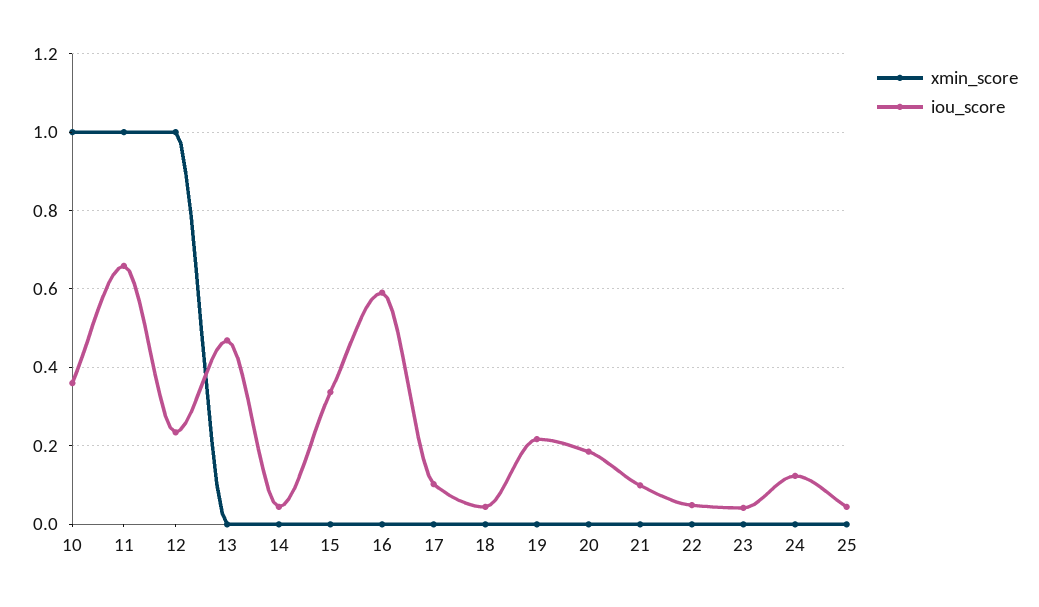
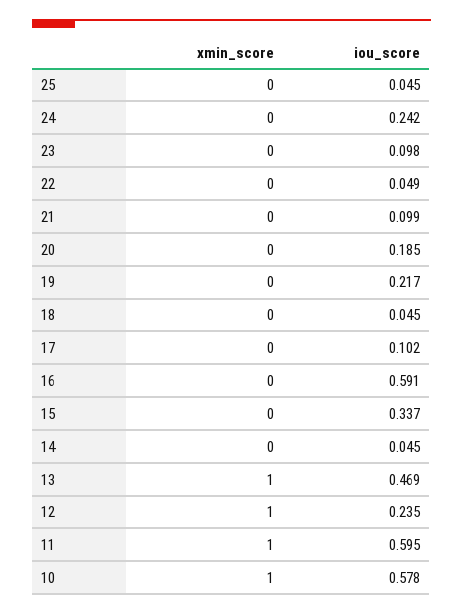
  {
    "xmin_score": {
      "10": 1,
      "11": 1,
      "12": 1,
-     "13": 0,
+     "13": 1,
      "14": 0,
      "15": 0,
      "16": 0,
      "17": 0,
      "18": 0,
      "19": 0,
      "20": 0,
      "21": 0,
      "22": 0,
      "23": 0,
      "24": 0,
      "25": 0
    },
    "iou_score": {
-     "10": 0.36,
+     "10": 0.578,
-     "11": 0.66,
+     "11": 0.595,
      "12": 0.235,
      "13": 0.469,
      "14": 0.045,
      "15": 0.337,
      "16": 0.591,
      "17": 0.102,
      "18": 0.045,
      "19": 0.217,
      "20": 0.185,
      "21": 0.099,
      "22": 0.049,
-     "23": 0.04,
+     "23": 0.098,
-     "24": 0.12,
+     "24": 0.242,
      "25": 0.045
    }
  }

